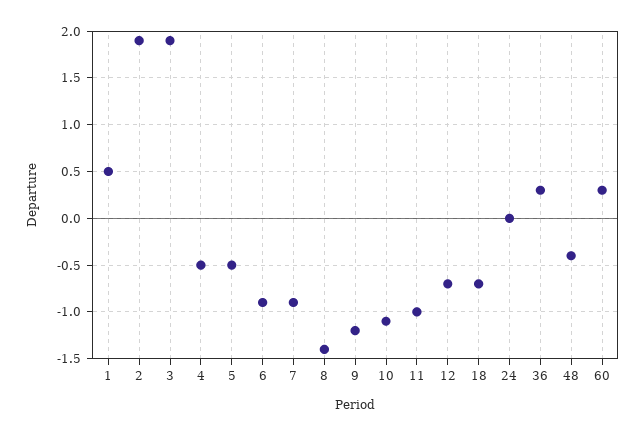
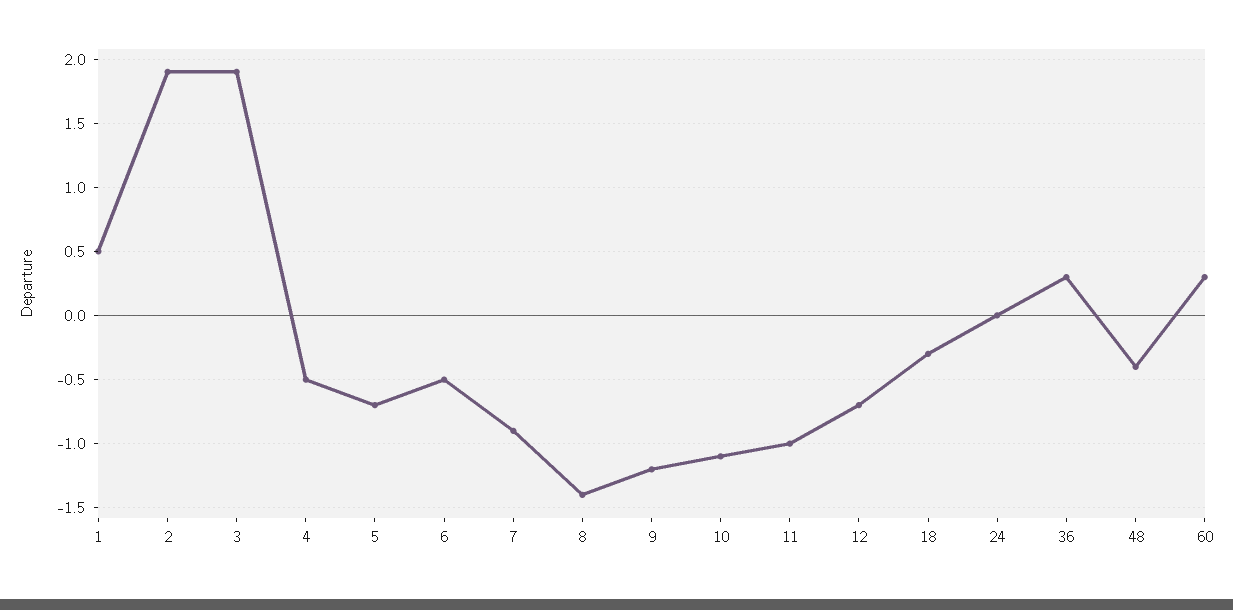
  {
    "1": 0.5,
    "2": 1.9,
    "3": 1.9,
    "4": -0.5,
-   "5": -0.5,
+   "5": -0.7,
-   "6": -0.9,
+   "6": -0.5,
    "7": -0.9,
    "8": -1.4,
    "9": -1.2,
    "10": -1.1,
    "11": -1,
    "12": -0.7,
-   "18": -0.7,
+   "18": -0.3,
    "24": 0,
    "36": 0.3,
    "48": -0.4,
    "60": 0.3
  }

